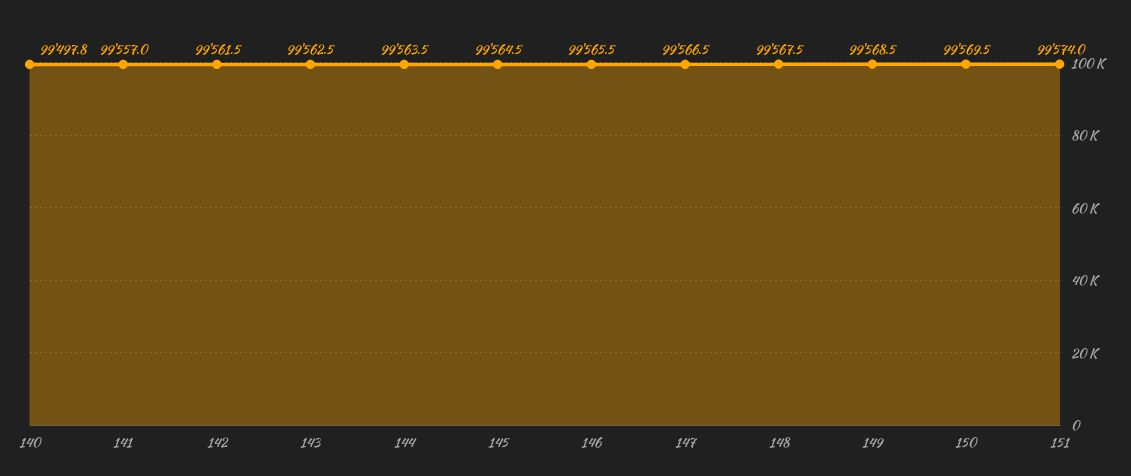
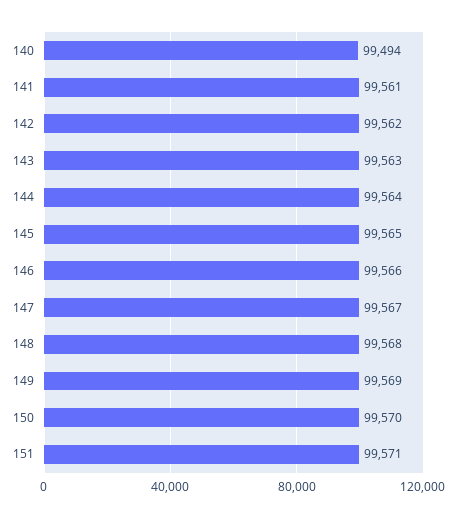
  {
-   "140": 99497.8,
+   "140": 99494,
-   "141": 99557,
+   "141": 99561,
    "142": 99561.5,
    "143": 99562.5,
    "144": 99563.5,
    "145": 99564.5,
    "146": 99565.5,
    "147": 99566.5,
    "148": 99567.5,
    "149": 99568.5,
    "150": 99569.5,
-   "151": 99574
+   "151": 99571
  }

